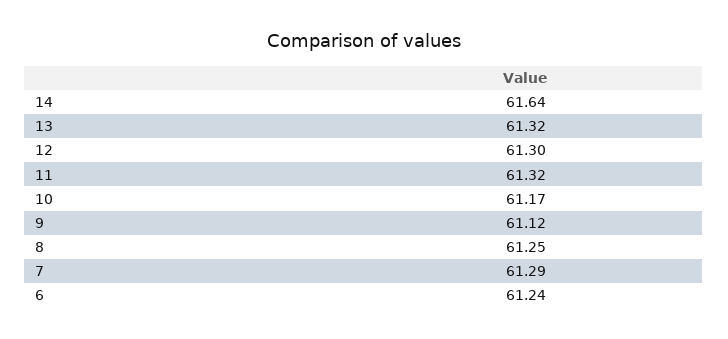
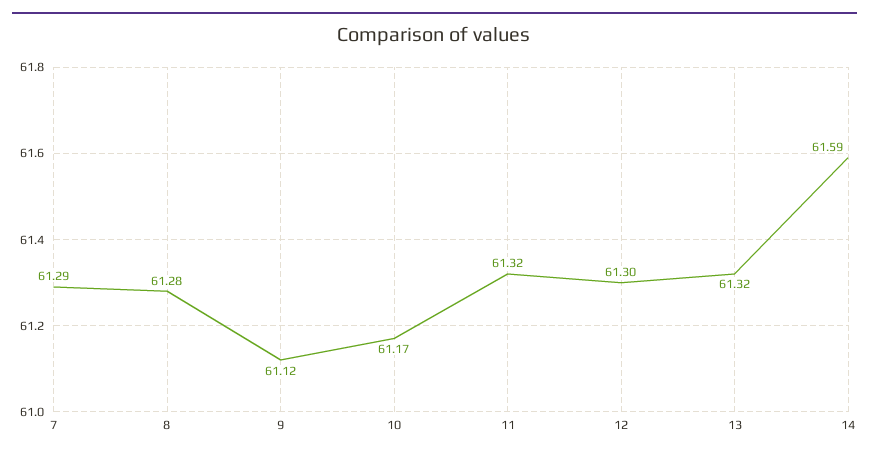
  {
-   "14": 61.64,
+   "14": 61.59,
    "13": 61.32,
    "12": 61.3,
    "11": 61.32,
    "10": 61.17,
    "9": 61.12,
-   "8": 61.25,
+   "8": 61.28,
-   "7": 61.29,
+   "7": 61.29
-   "6": 61.24
  }

